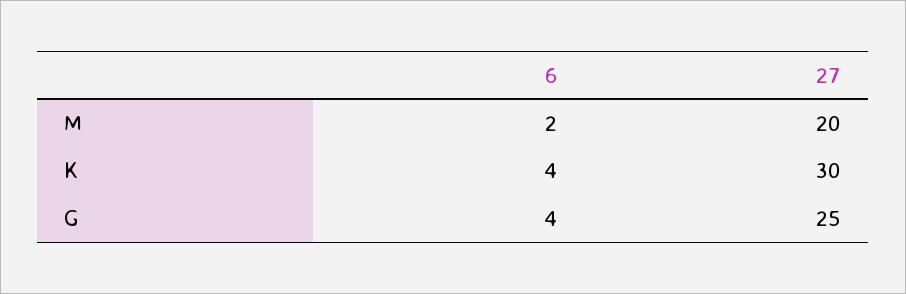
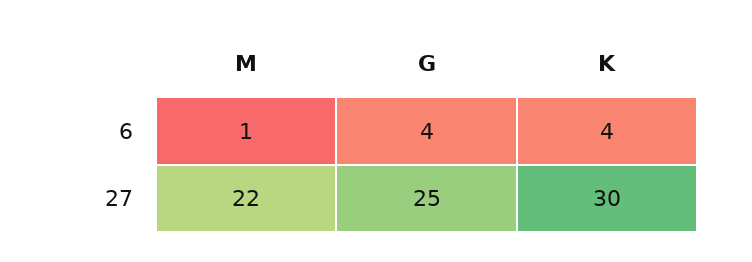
  {
    "6": {
-     "M": 2,
+     "M": 1,
      "K": 4,
      "G": 4
    },
    "27": {
-     "M": 20,
+     "M": 22,
      "K": 30,
      "G": 25
    }
  }

